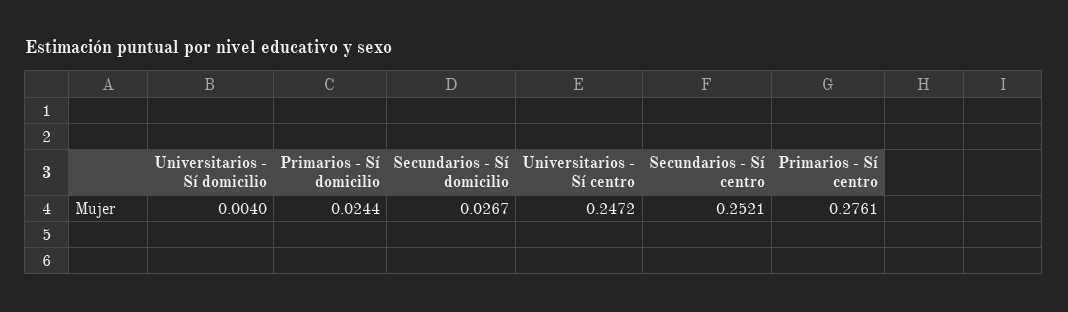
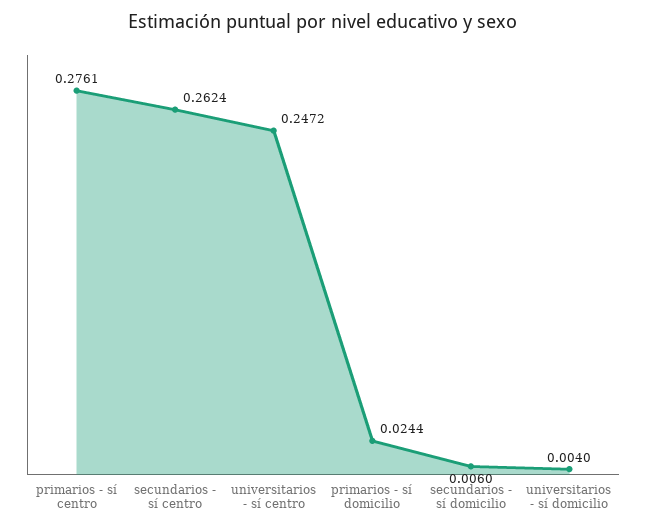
  {
    "Universitarios - Sí domicilio": 0.004,
    "Primarios - Sí domicilio": 0.0244,
-   "Secundarios - Sí domicilio": 0.0267,
+   "Secundarios - Sí domicilio": 0.006,
    "Universitarios - Sí centro": 0.2472,
-   "Secundarios - Sí centro": 0.2521,
+   "Secundarios - Sí centro": 0.2624,
    "Primarios - Sí centro": 0.2761
  }

